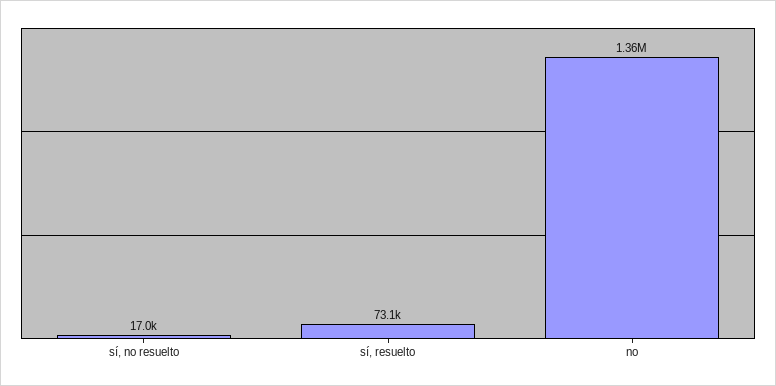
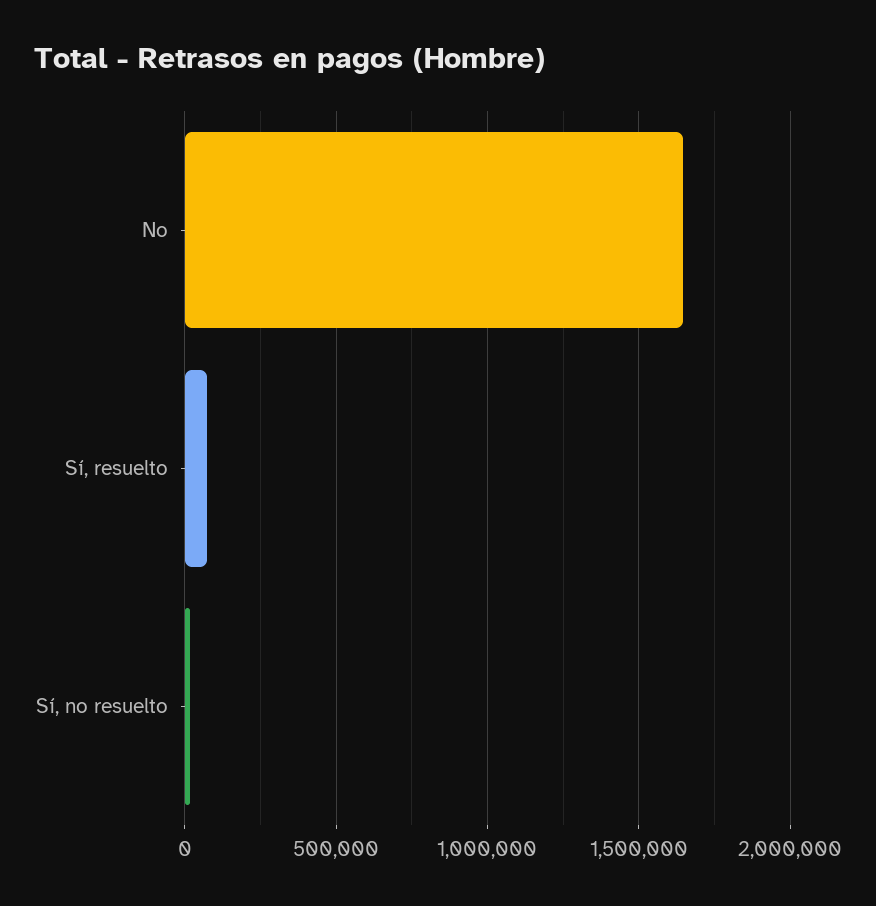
  {
    "sí, no resuelto": 17000,
    "sí, resuelto": 73100,
-   "no": 1360000
+   "no": 1650000
  }

